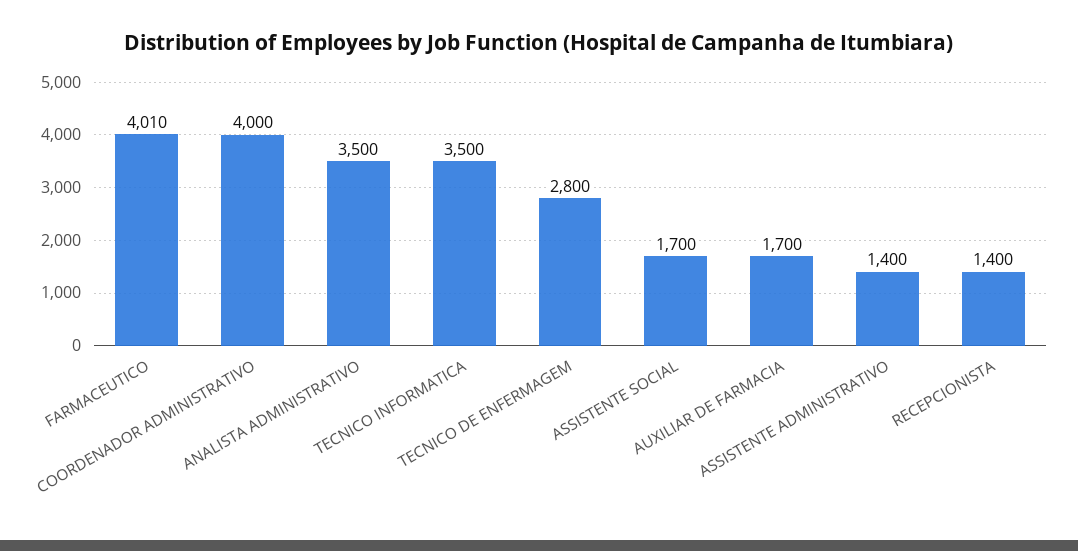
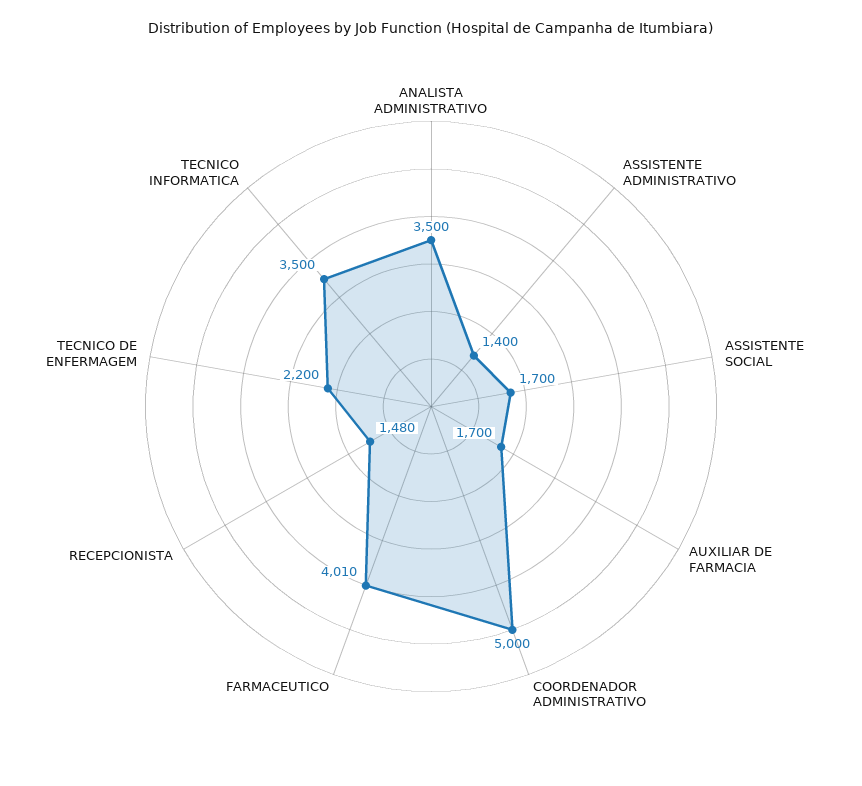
  {
    "FARMACEUTICO": 4010,
-   "COORDENADOR ADMINISTRATIVO": 4000,
+   "COORDENADOR ADMINISTRATIVO": 5000,
    "ANALISTA ADMINISTRATIVO": 3500,
    "TECNICO INFORMATICA": 3500,
-   "TECNICO DE ENFERMAGEM": 2800,
+   "TECNICO DE ENFERMAGEM": 2200,
    "ASSISTENTE SOCIAL": 1700,
    "AUXILIAR DE FARMACIA": 1700,
    "ASSISTENTE ADMINISTRATIVO": 1400,
-   "RECEPCIONISTA": 1400
+   "RECEPCIONISTA": 1480
  }

